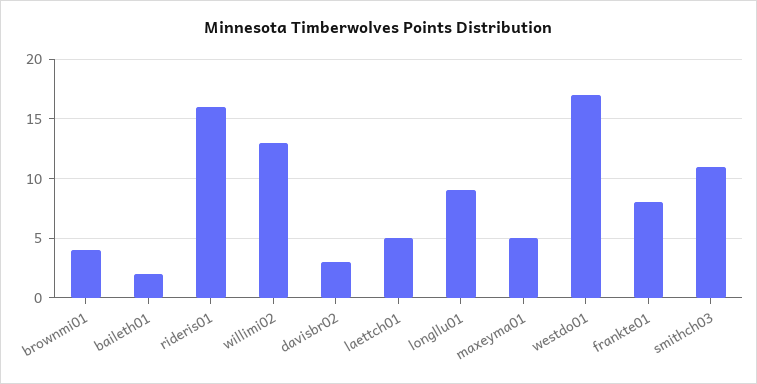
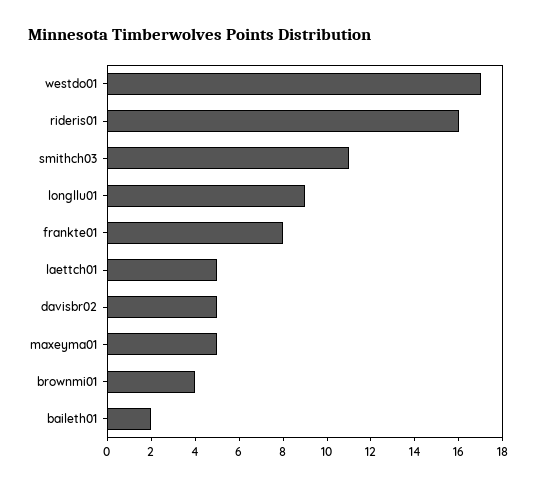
  {
    "brownmi01": 4,
    "baileth01": 2,
    "rideris01": 16,
-   "willimi02": 13,
-   "davisbr02": 3,
+   "davisbr02": 5,
    "laettch01": 5,
    "longllu01": 9,
    "maxeyma01": 5,
    "westdo01": 17,
    "frankte01": 8,
    "smithch03": 11
  }

